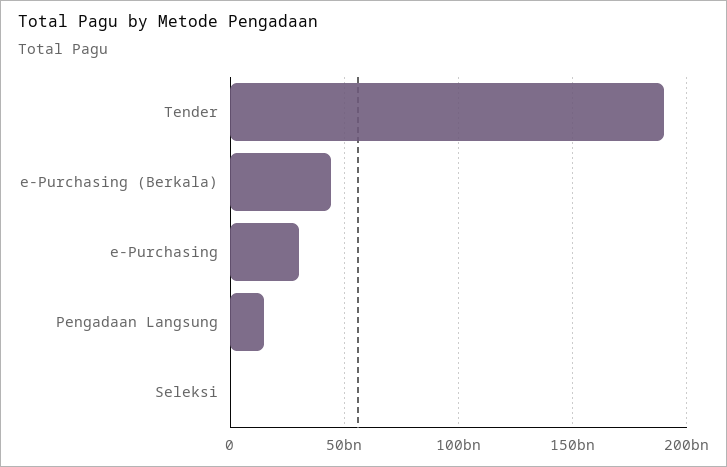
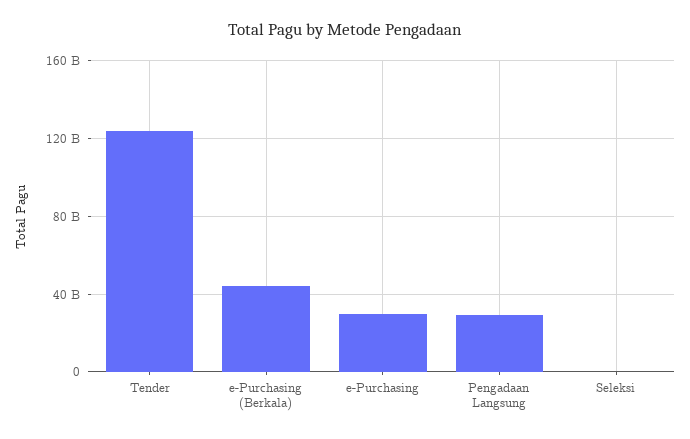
  {
-   "Tender": 190000000000,
+   "Tender": 125000000000,
    "e-Purchasing (Berkala)": 45000000000,
    "e-Purchasing": 30000000000,
-   "Pengadaan Langsung": 15000000000,
+   "Pengadaan Langsung": 30000000000,
    "Seleksi": 0
  }

